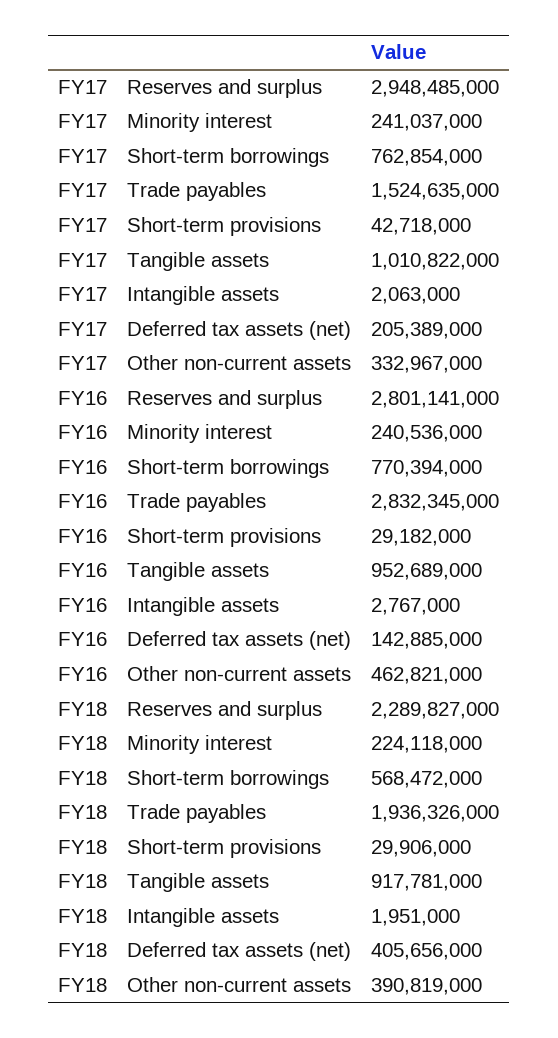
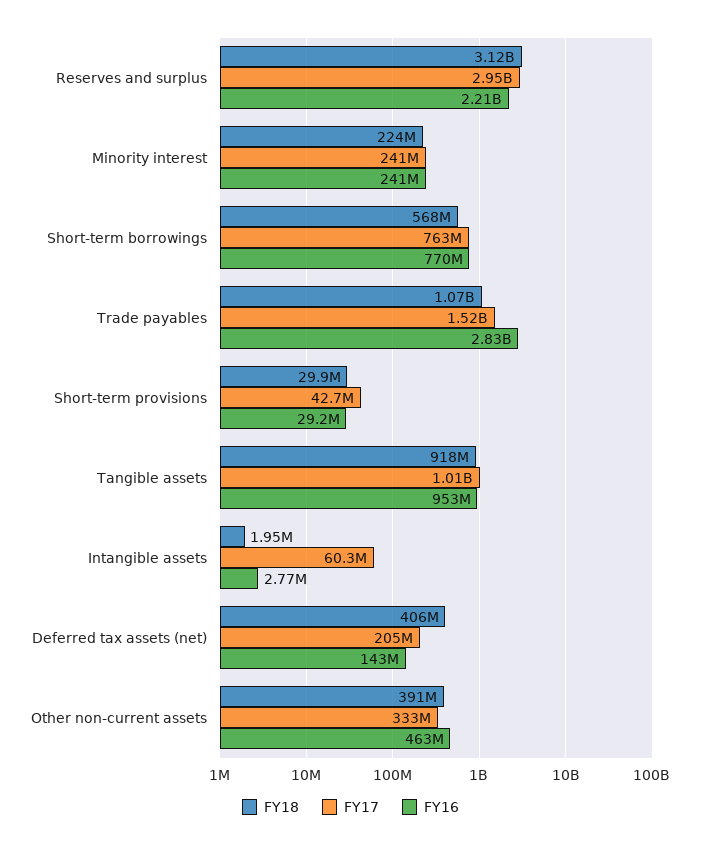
  {
    "FY17": {
      "Reserves and surplus": 2948485000,
      "Minority interest": 241037000,
      "Short-term borrowings": 762854000,
      "Trade payables": 1524635000,
      "Short-term provisions": 42718000,
      "Tangible assets": 1010822000,
-     "Intangible assets": 2063000,
+     "Intangible assets": 60300000,
      "Deferred tax assets (net)": 205389000,
      "Other non-current assets": 332967000
    },
    "FY16": {
-     "Reserves and surplus": 2801141000,
+     "Reserves and surplus": 2210000000,
      "Minority interest": 240536000,
      "Short-term borrowings": 770394000,
      "Trade payables": 2832345000,
      "Short-term provisions": 29182000,
      "Tangible assets": 952689000,
      "Intangible assets": 2767000,
      "Deferred tax assets (net)": 142885000,
      "Other non-current assets": 462821000
    },
    "FY18": {
-     "Reserves and surplus": 2289827000,
+     "Reserves and surplus": 3120000000,
      "Minority interest": 224118000,
      "Short-term borrowings": 568472000,
-     "Trade payables": 1936326000,
+     "Trade payables": 1070000000,
      "Short-term provisions": 29906000,
      "Tangible assets": 917781000,
      "Intangible assets": 1951000,
      "Deferred tax assets (net)": 405656000,
      "Other non-current assets": 390819000
    }
  }

